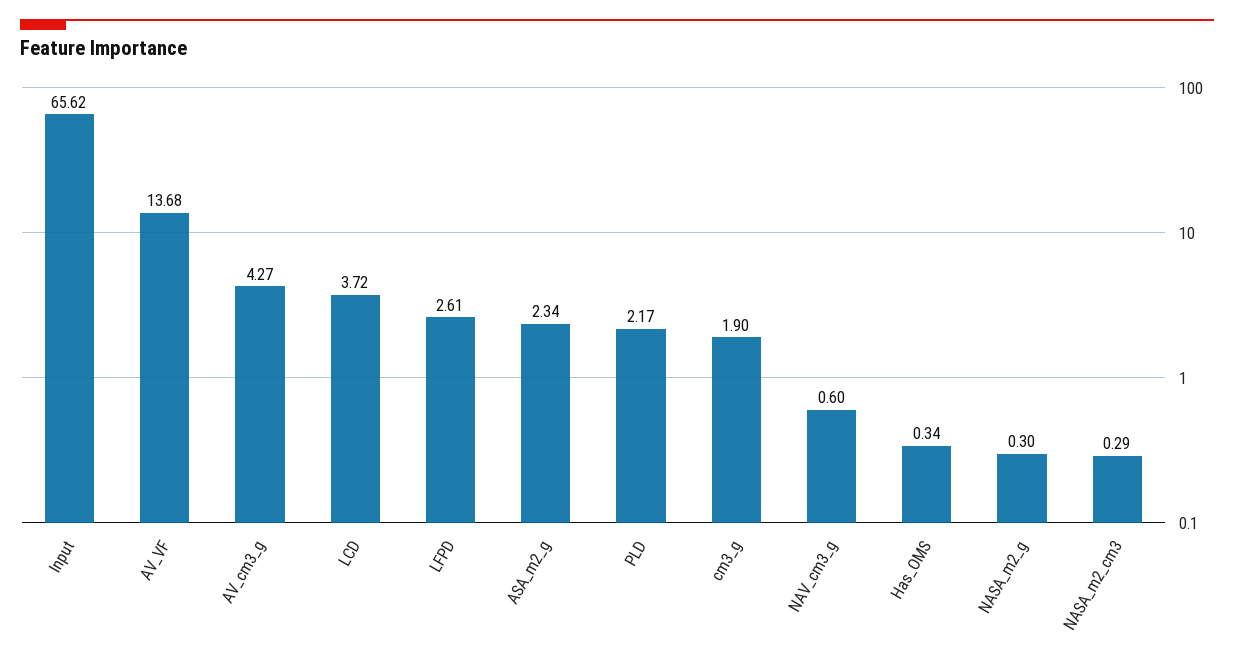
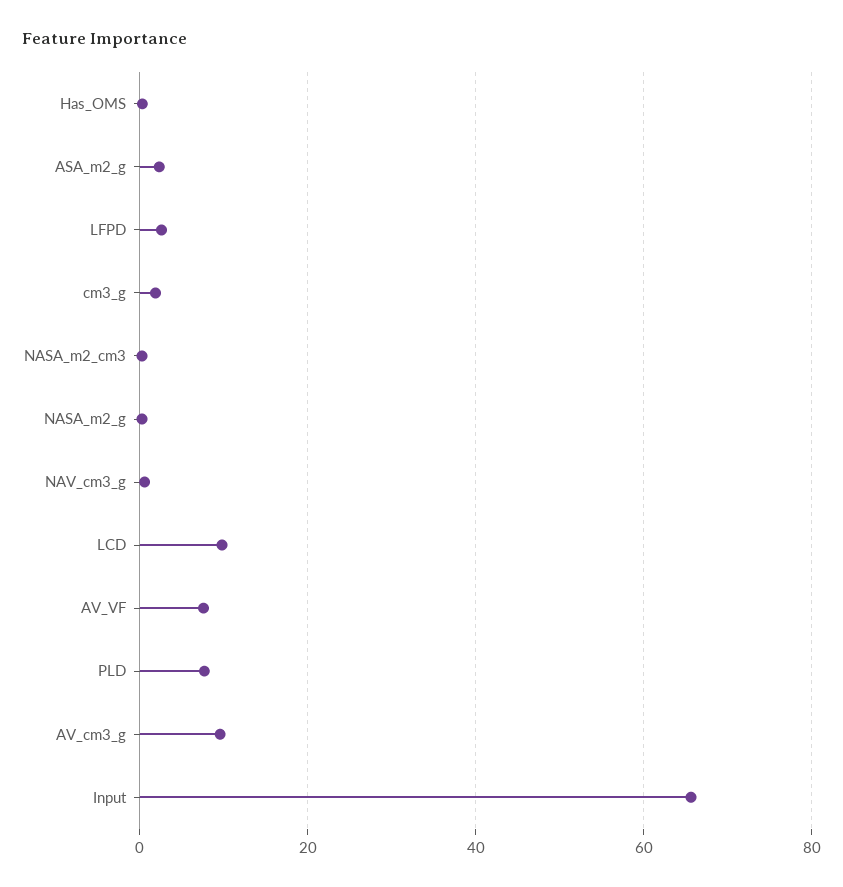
  {
    "Input": 65.62,
-   "AV_VF": 13.68,
+   "AV_VF": 8,
-   "AV_cm3_g": 4.27,
+   "AV_cm3_g": 10,
-   "LCD": 3.72,
+   "LCD": 10,
    "LFPD": 2.61,
    "ASA_m2_g": 2.34,
-   "PLD": 2.17,
+   "PLD": 8,
    "cm3_g": 1.9,
    "NAV_cm3_g": 0.6,
    "Has_OMS": 0.34,
    "NASA_m2_g": 0.3,
    "NASA_m2_cm3": 0.29
  }

